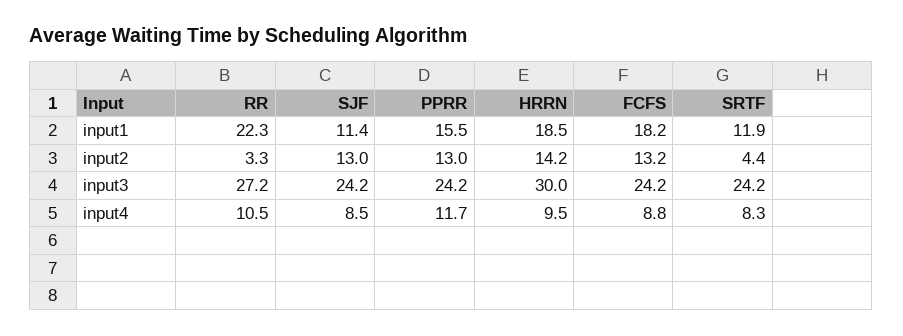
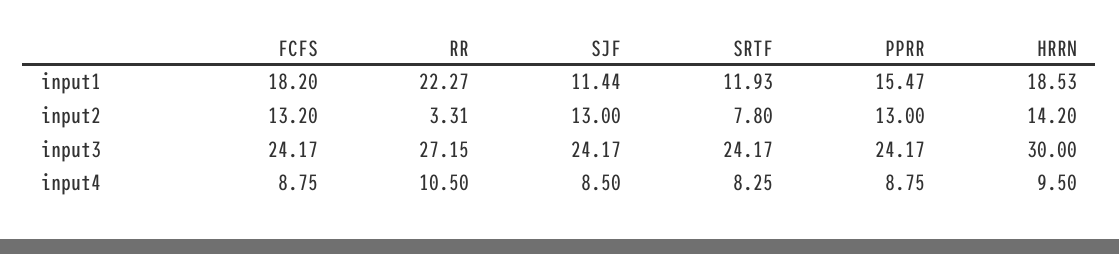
  {
    "RR": {
      "input1": 22.27,
      "input2": 3.31,
      "input3": 27.15,
      "input4": 10.5
    },
    "SJF": {
      "input1": 11.44,
      "input2": 13,
      "input3": 24.17,
      "input4": 8.5
    },
    "PPRR": {
      "input1": 15.47,
      "input2": 13,
      "input3": 24.17,
-     "input4": 11.7
+     "input4": 8.75
    },
    "HRRN": {
      "input1": 18.53,
      "input2": 14.2,
      "input3": 30,
      "input4": 9.5
    },
    "FCFS": {
      "input1": 18.2,
      "input2": 13.2,
      "input3": 24.17,
      "input4": 8.75
    },
    "SRTF": {
      "input1": 11.93,
-     "input2": 4.4,
+     "input2": 7.8,
      "input3": 24.17,
      "input4": 8.25
    }
  }

